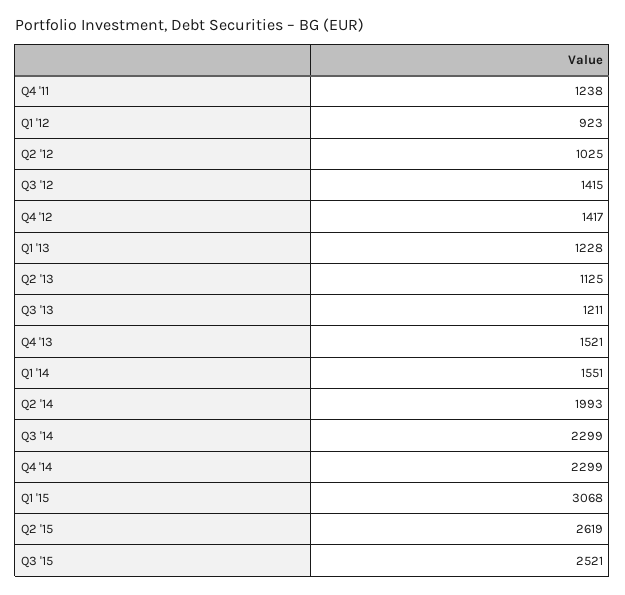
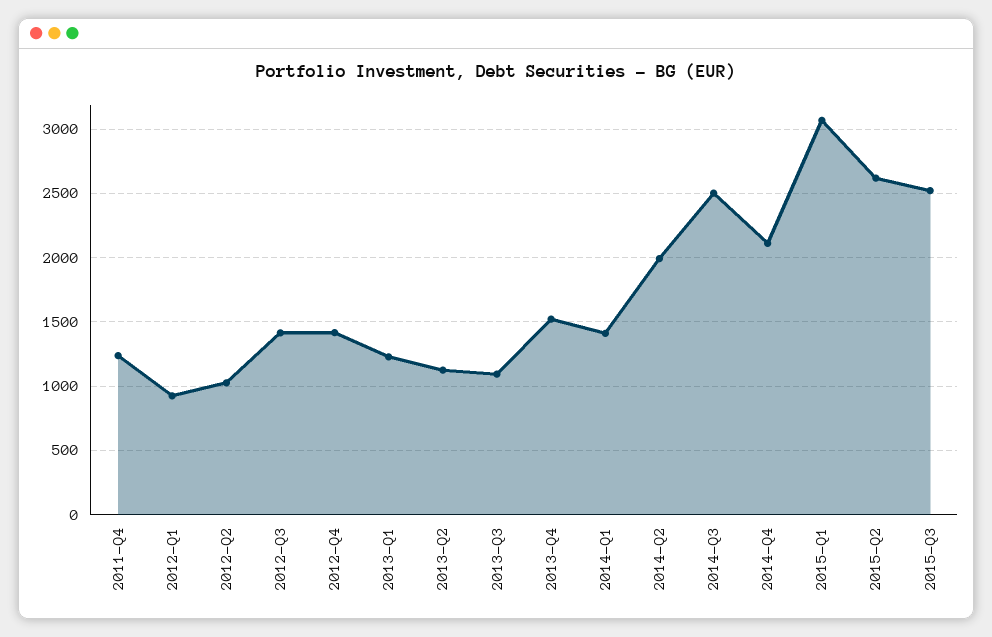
  {
    "Q4 '11": 1238,
    "Q1 '12": 923,
    "Q2 '12": 1025,
    "Q3 '12": 1415,
    "Q4 '12": 1417,
    "Q1 '13": 1228,
    "Q2 '13": 1125,
-   "Q3 '13": 1211,
+   "Q3 '13": 1100,
    "Q4 '13": 1521,
-   "Q1 '14": 1551,
+   "Q1 '14": 1400,
    "Q2 '14": 1993,
-   "Q3 '14": 2299,
+   "Q3 '14": 2500,
-   "Q4 '14": 2299,
+   "Q4 '14": 2100,
    "Q1 '15": 3068,
    "Q2 '15": 2619,
    "Q3 '15": 2521
  }

